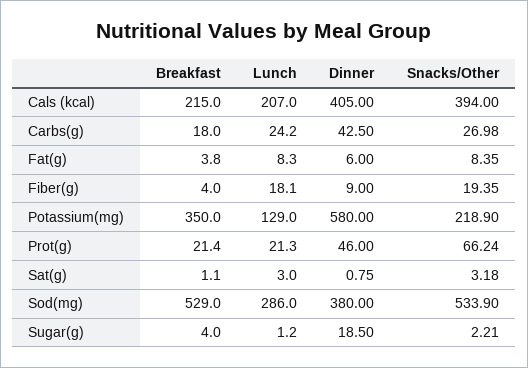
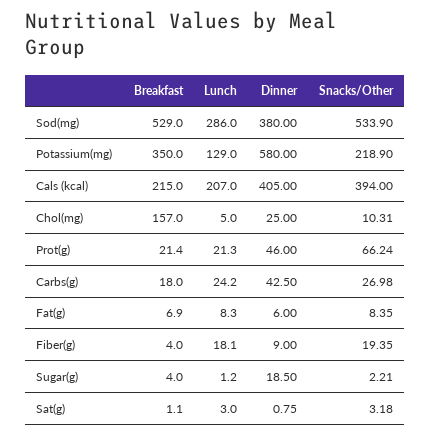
  {
    "Breakfast": {
      "Cals (kcal)": 215,
      "Carbs(g)": 18,
-     "Fat(g)": 3.8,
+     "Fat(g)": 6.9,
      "Fiber(g)": 4,
      "Potassium(mg)": 350,
      "Prot(g)": 21.4,
      "Sat(g)": 1.1,
      "Sod(mg)": 529,
-     "Sugar(g)": 4
+     "Sugar(g)": 4,
+     "Chol(mg)": 157
    },
    "Lunch": {
      "Cals (kcal)": 207,
      "Carbs(g)": 24.2,
      "Fat(g)": 8.3,
      "Fiber(g)": 18.1,
      "Potassium(mg)": 129,
      "Prot(g)": 21.3,
      "Sat(g)": 3,
      "Sod(mg)": 286,
-     "Sugar(g)": 1.2
+     "Sugar(g)": 1.2,
+     "Chol(mg)": 5
    },
    "Dinner": {
      "Cals (kcal)": 405,
      "Carbs(g)": 42.5,
      "Fat(g)": 6,
      "Fiber(g)": 9,
      "Potassium(mg)": 580,
      "Prot(g)": 46,
      "Sat(g)": 0.75,
      "Sod(mg)": 380,
-     "Sugar(g)": 18.5
+     "Sugar(g)": 18.5,
+     "Chol(mg)": 25
    },
    "Snacks/Other": {
      "Cals (kcal)": 394,
      "Carbs(g)": 26.98,
      "Fat(g)": 8.35,
      "Fiber(g)": 19.35,
      "Potassium(mg)": 218.9,
      "Prot(g)": 66.24,
      "Sat(g)": 3.18,
      "Sod(mg)": 533.9,
-     "Sugar(g)": 2.21
+     "Sugar(g)": 2.21,
+     "Chol(mg)": 10.31
    }
  }

